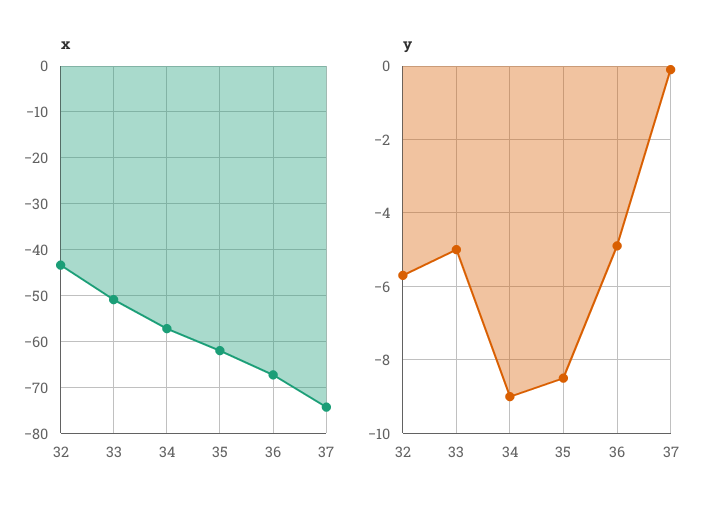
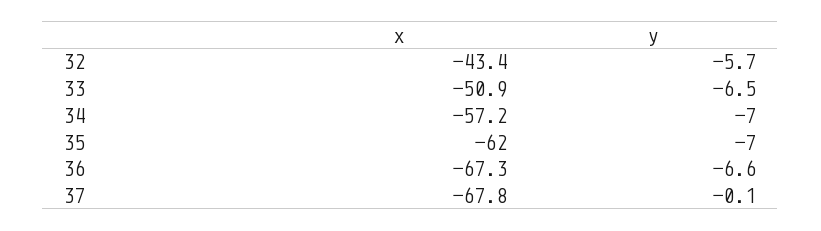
  {
    "x": {
      "32": -43.4,
      "33": -50.9,
      "34": -57.2,
      "35": -62,
      "36": -67.3,
-     "37": -74
+     "37": -67.8
    },
    "y": {
      "32": -5.7,
-     "33": -5,
+     "33": -6.5,
-     "34": -9,
+     "34": -7,
-     "35": -8.5,
+     "35": -7,
-     "36": -5,
+     "36": -6.6,
      "37": -0.1
    }
  }

